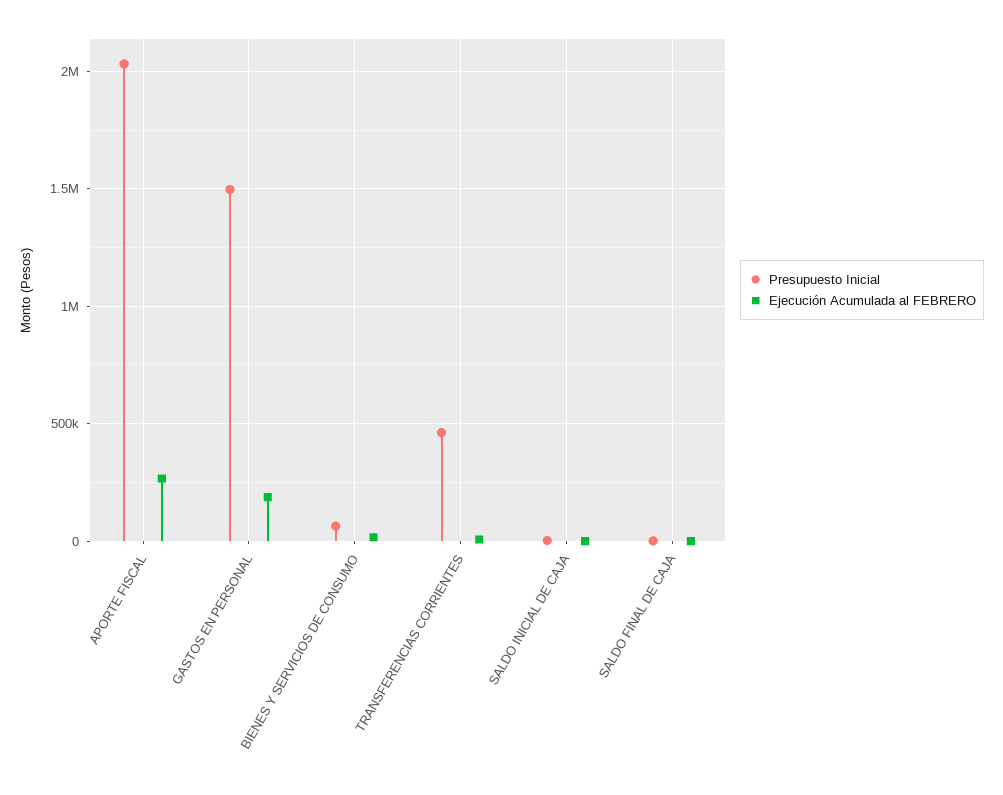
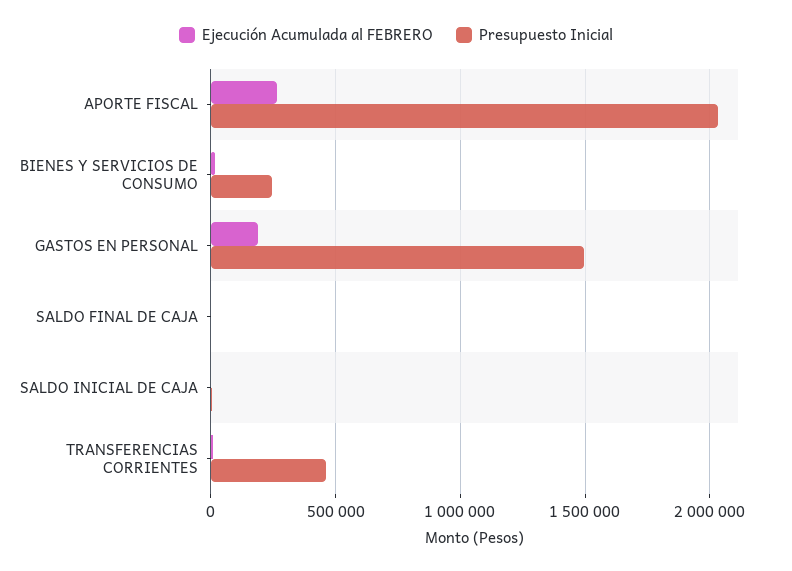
  {
    "Presupuesto Inicial": {
      "APORTE FISCAL": 2050000,
      "GASTOS EN PERSONAL": 1500000,
-     "BIENES Y SERVICIOS DE CONSUMO": 50000,
+     "BIENES Y SERVICIOS DE CONSUMO": 250000,
      "TRANSFERENCIAS CORRIENTES": 450000,
      "SALDO INICIAL DE CAJA": 0,
      "SALDO FINAL DE CAJA": 0
    },
    "Ejecución Acumulada al FEBRERO": {
      "APORTE FISCAL": 250000,
      "GASTOS EN PERSONAL": 200000,
      "BIENES Y SERVICIOS DE CONSUMO": 0,
      "TRANSFERENCIAS CORRIENTES": 0,
      "SALDO INICIAL DE CAJA": 0,
      "SALDO FINAL DE CAJA": 0
    }
  }

